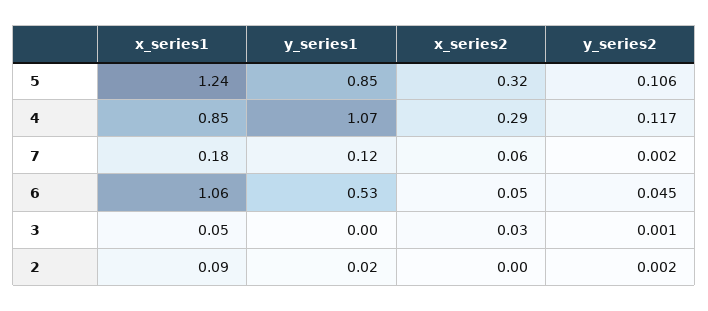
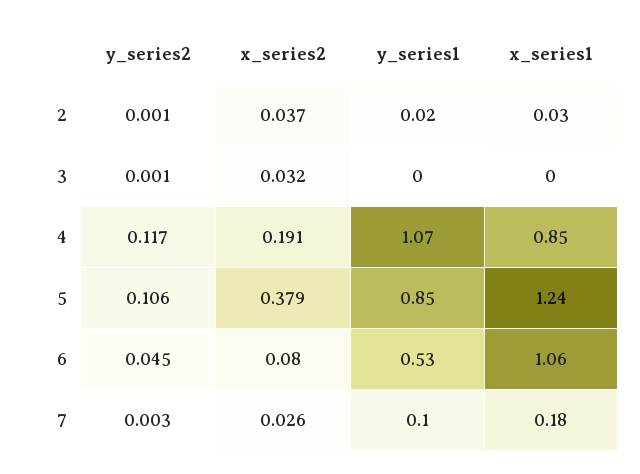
  {
    "x_series1": {
      "5": 1.24,
      "4": 0.85,
      "7": 0.18,
      "6": 1.06,
-     "3": 0.05,
+     "3": 0,
-     "2": 0.09
+     "2": 0.03
    },
    "y_series1": {
      "5": 0.85,
      "4": 1.07,
-     "7": 0.12,
+     "7": 0.1,
      "6": 0.53,
      "3": 0,
      "2": 0.02
    },
    "x_series2": {
-     "5": 0.32,
+     "5": 0.379,
-     "4": 0.29,
+     "4": 0.191,
-     "7": 0.06,
+     "7": 0.026,
-     "6": 0.05,
+     "6": 0.08,
      "3": 0.032,
-     "2": 0
+     "2": 0.037
    },
    "y_series2": {
      "5": 0.106,
      "4": 0.117,
-     "7": 0.002,
+     "7": 0.003,
      "6": 0.045,
      "3": 0.001,
-     "2": 0.002
+     "2": 0.001
    }
  }

